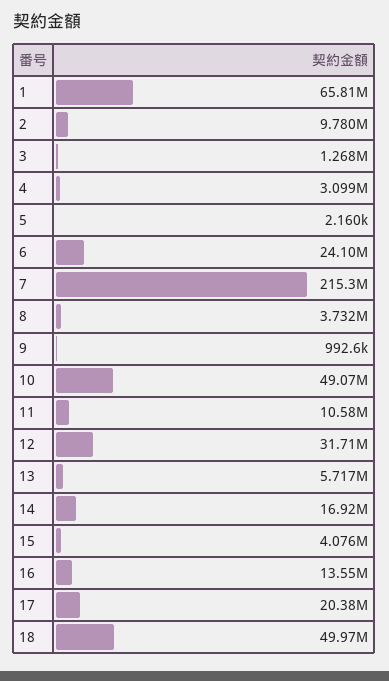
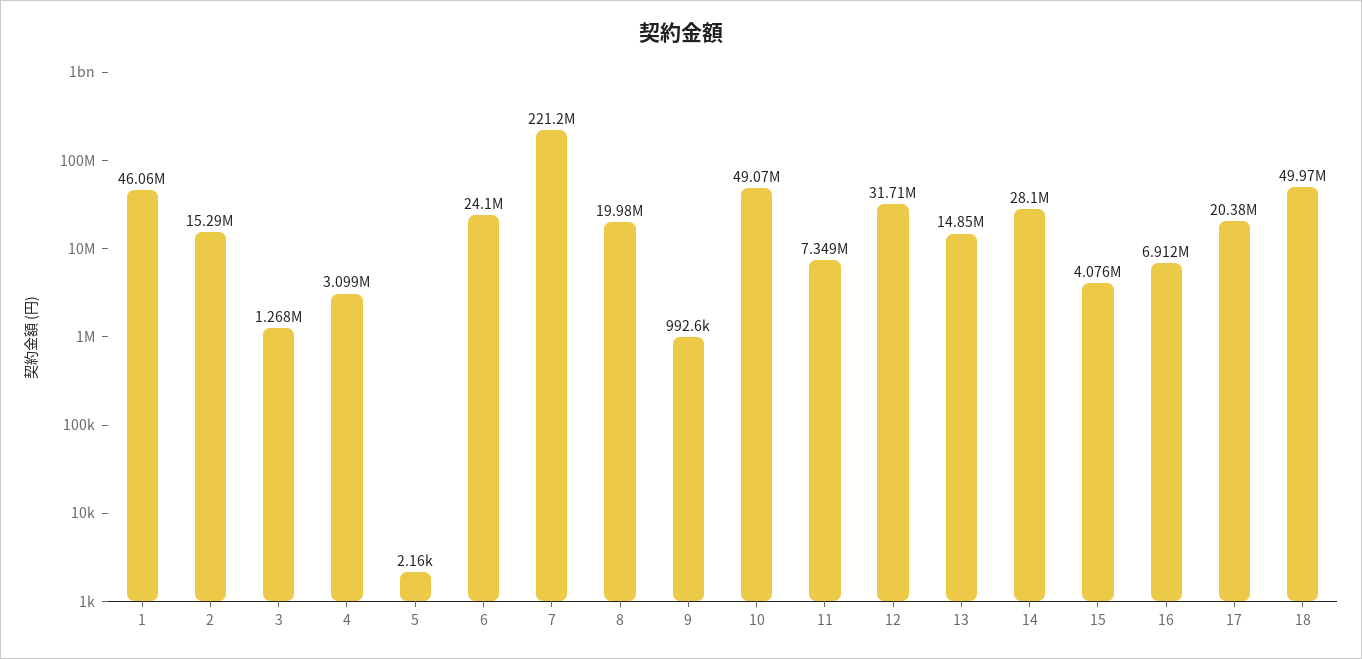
  {
-   "1": 65810000,
+   "1": 46060000,
-   "2": 9780000,
+   "2": 15290000,
    "3": 1268000,
    "4": 3099000,
    "5": 2160,
    "6": 24100000,
-   "7": 215300000,
+   "7": 221200000,
-   "8": 3732000,
+   "8": 19980000,
    "9": 992600,
    "10": 49070000,
-   "11": 10580000,
+   "11": 7349000,
    "12": 31710000,
-   "13": 5717000,
+   "13": 14850000,
-   "14": 16920000,
+   "14": 28100000,
    "15": 4076000,
-   "16": 13550000,
+   "16": 6912000,
    "17": 20380000,
    "18": 49970000
  }

